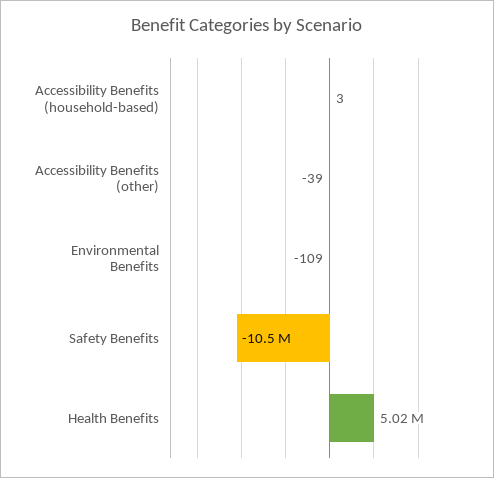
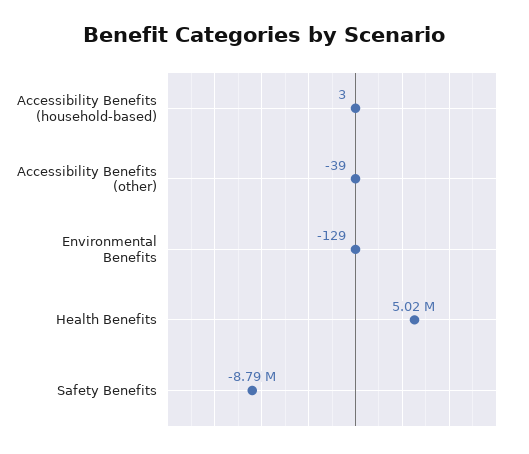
  {
    "Accessibility Benefits (household-based)": 3,
    "Accessibility Benefits (other)": -39,
-   "Environmental Benefits": -109,
+   "Environmental Benefits": -129,
-   "Safety Benefits": -10500000,
+   "Safety Benefits": -8790000,
    "Health Benefits": 5020000
  }

